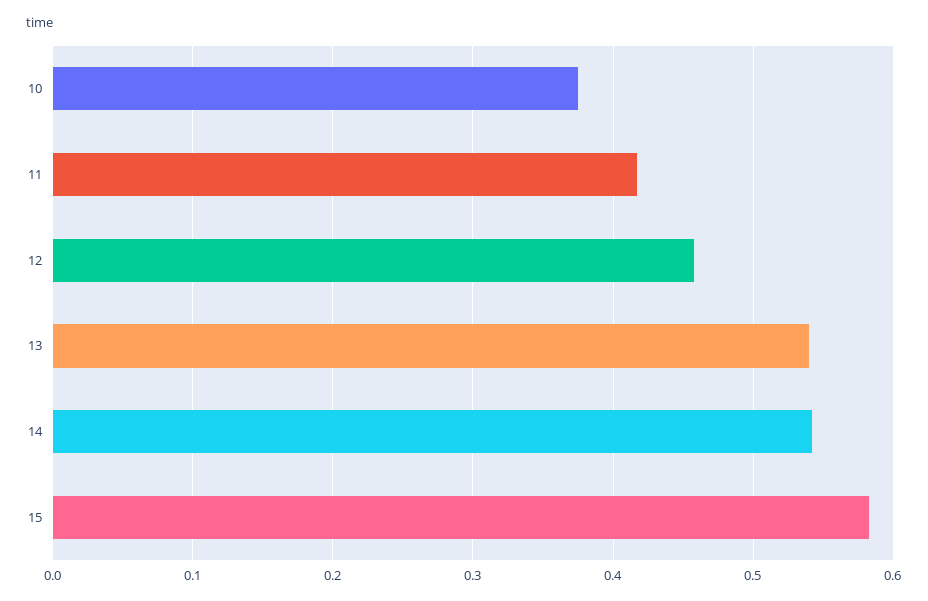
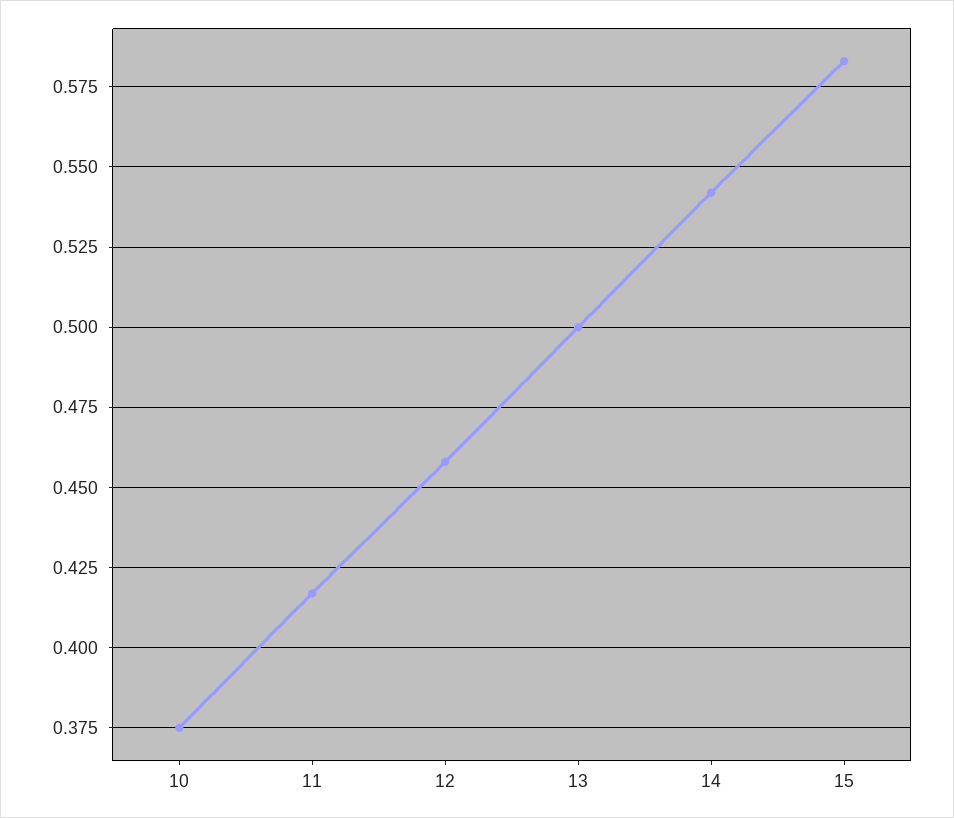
  {
    "10": 0.375,
    "11": 0.415,
    "12": 0.46,
-   "13": 0.54,
+   "13": 0.5,
    "14": 0.54,
    "15": 0.585
  }

